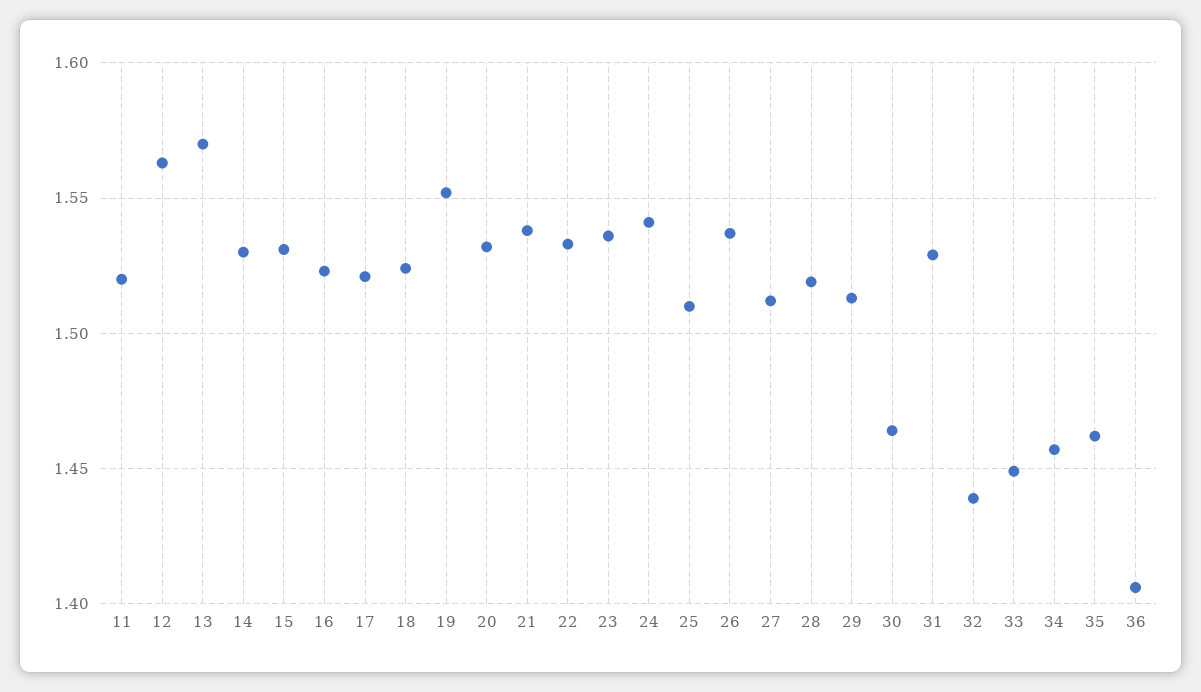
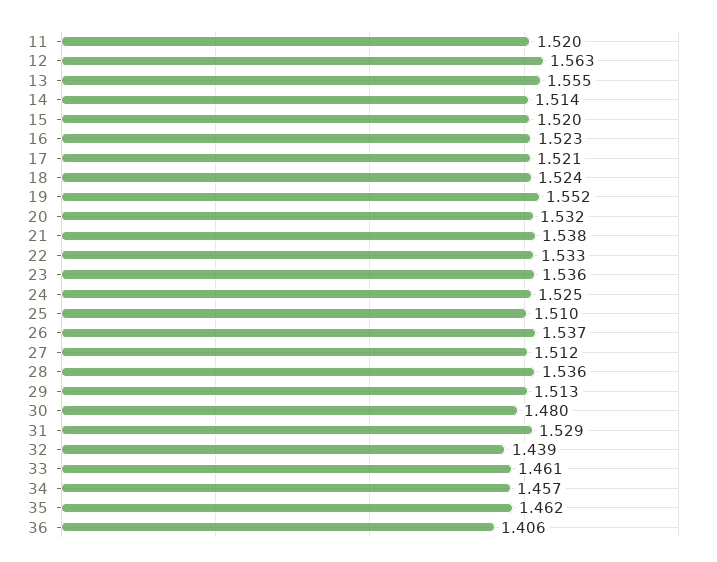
  {
    "11": 1.52,
    "12": 1.563,
-   "13": 1.57,
+   "13": 1.555,
-   "14": 1.53,
+   "14": 1.514,
-   "15": 1.53,
+   "15": 1.52,
    "16": 1.523,
    "17": 1.521,
    "18": 1.524,
    "19": 1.552,
    "20": 1.532,
    "21": 1.538,
    "22": 1.533,
    "23": 1.536,
-   "24": 1.54,
+   "24": 1.525,
    "25": 1.51,
    "26": 1.537,
    "27": 1.512,
-   "28": 1.52,
+   "28": 1.536,
    "29": 1.513,
-   "30": 1.465,
+   "30": 1.48,
    "31": 1.529,
    "32": 1.439,
-   "33": 1.45,
+   "33": 1.461,
    "34": 1.457,
    "35": 1.462,
    "36": 1.406
  }

